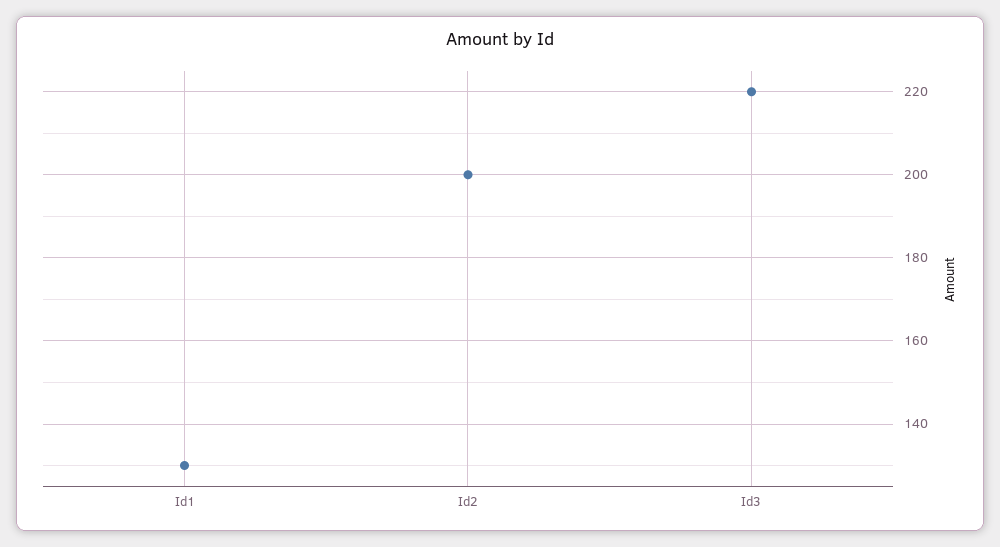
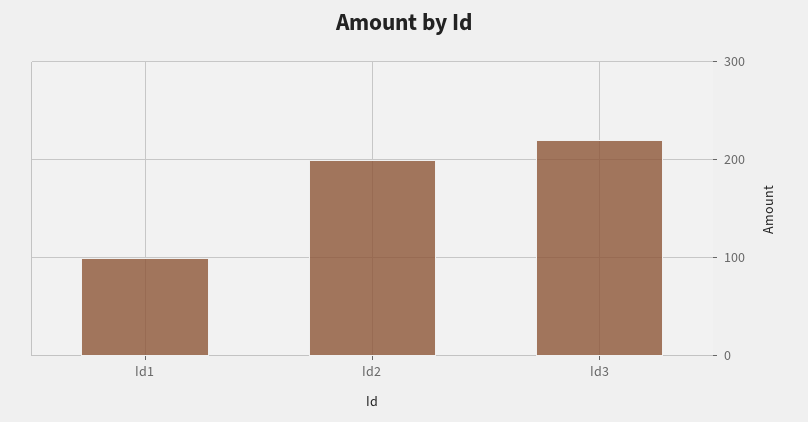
  {
-   "Id1": 130,
+   "Id1": 100,
    "Id2": 200,
    "Id3": 220
  }

